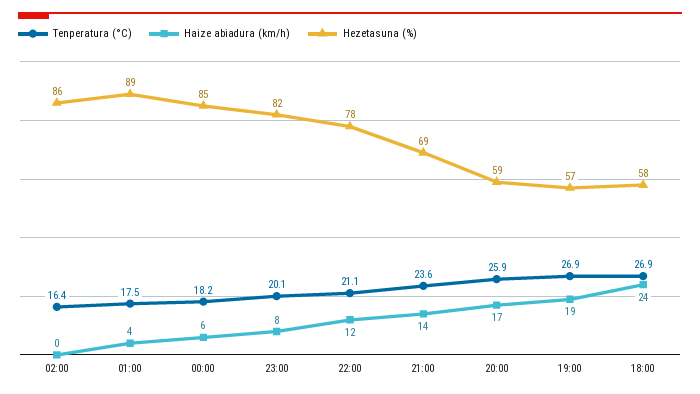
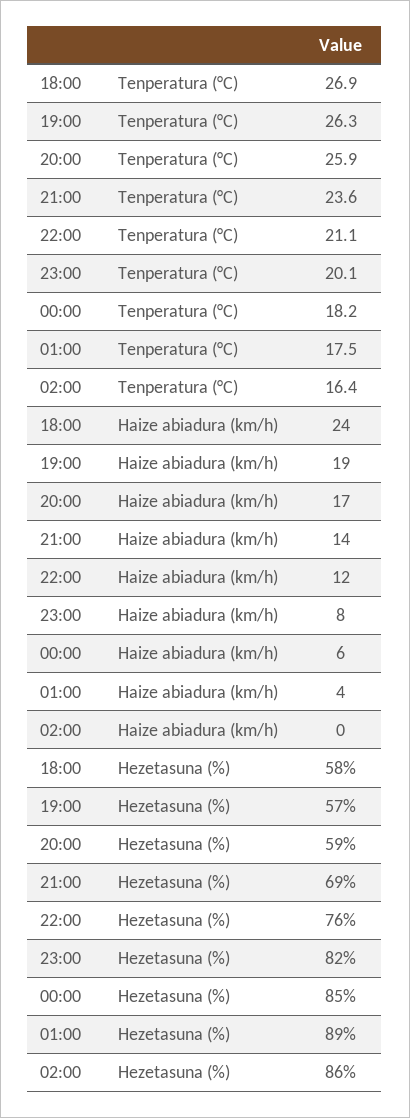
  {
    "Tenperatura (°C)": {
      "02:00": 16.4,
      "01:00": 17.5,
      "00:00": 18.2,
      "23:00": 20.1,
      "22:00": 21.1,
      "21:00": 23.6,
      "20:00": 25.9,
-     "19:00": 26.9,
+     "19:00": 26.3,
      "18:00": 26.9
    },
    "Haize abiadura (km/h)": {
      "02:00": 0,
      "01:00": 4,
      "00:00": 6,
      "23:00": 8,
      "22:00": 12,
      "21:00": 14,
      "20:00": 17,
      "19:00": 19,
      "18:00": 24
    },
    "Hezetasuna (%)": {
      "02:00": 86,
      "01:00": 89,
      "00:00": 85,
      "23:00": 82,
-     "22:00": 78,
+     "22:00": 76,
      "21:00": 69,
      "20:00": 59,
      "19:00": 57,
      "18:00": 58
    }
  }

